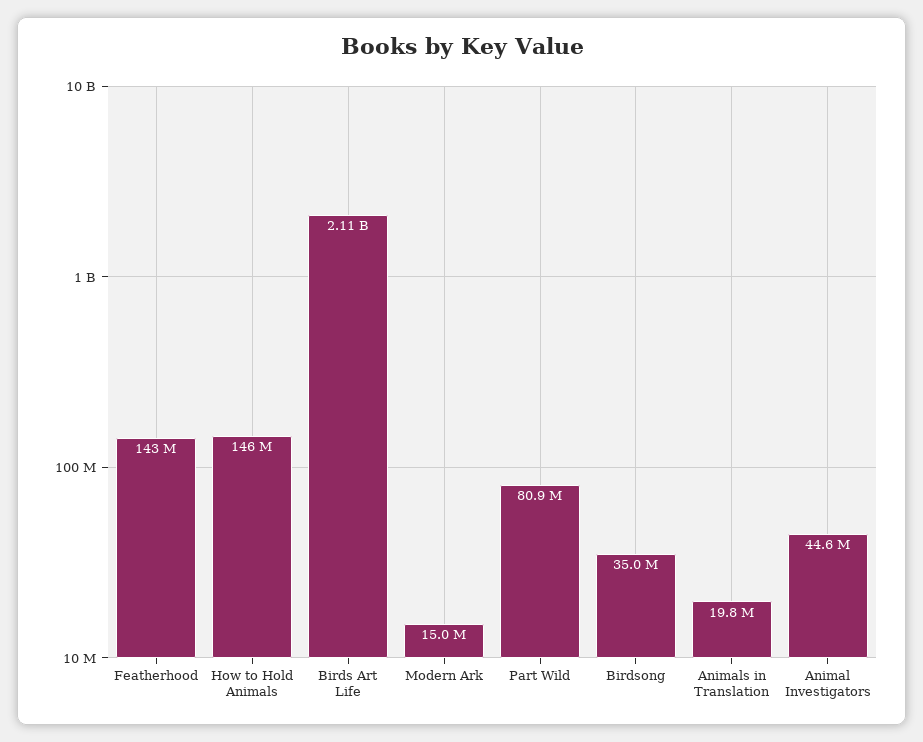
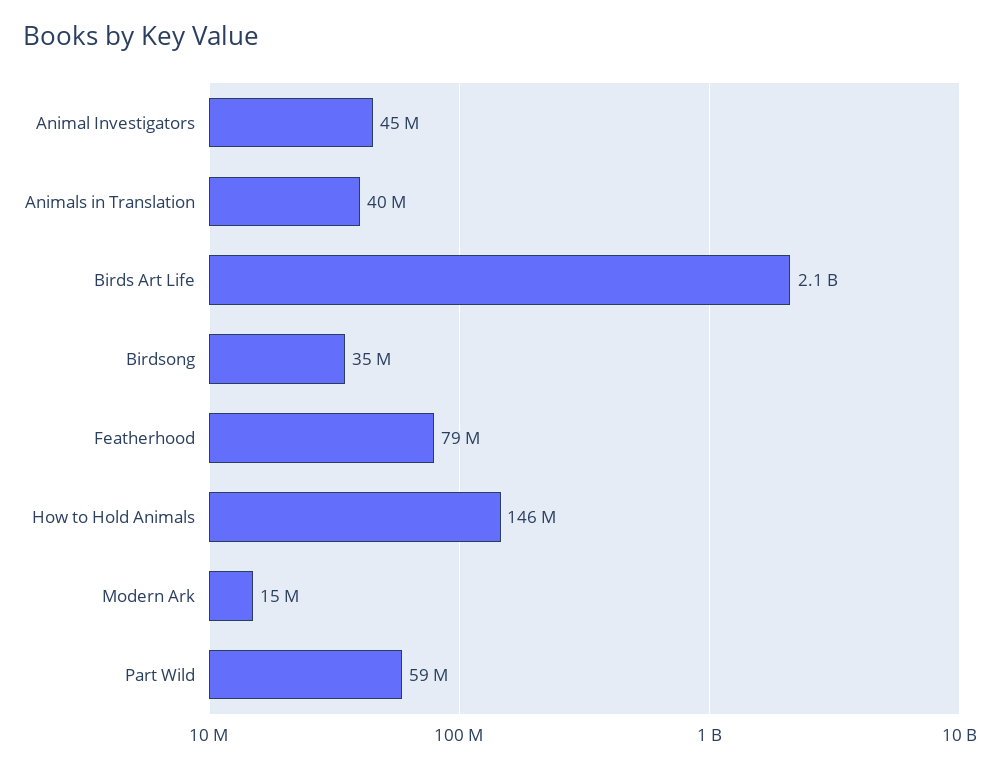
  {
-   "Featherhood": 143000000,
+   "Featherhood": 79000000,
    "How to Hold Animals": 146000000,
    "Birds Art Life": 2110000000,
    "Modern Ark": 15000000,
-   "Part Wild": 80900000,
+   "Part Wild": 59000000,
    "Birdsong": 35000000,
-   "Animals in Translation": 19800000,
+   "Animals in Translation": 40000000,
    "Animal Investigators": 44600000
  }

